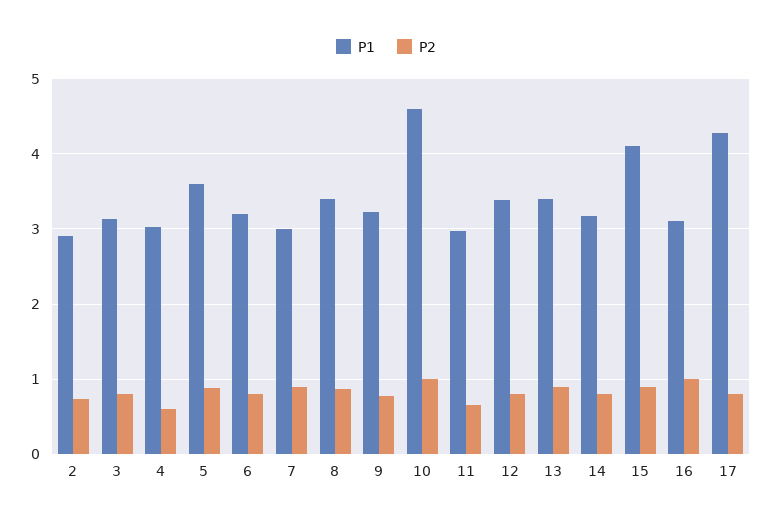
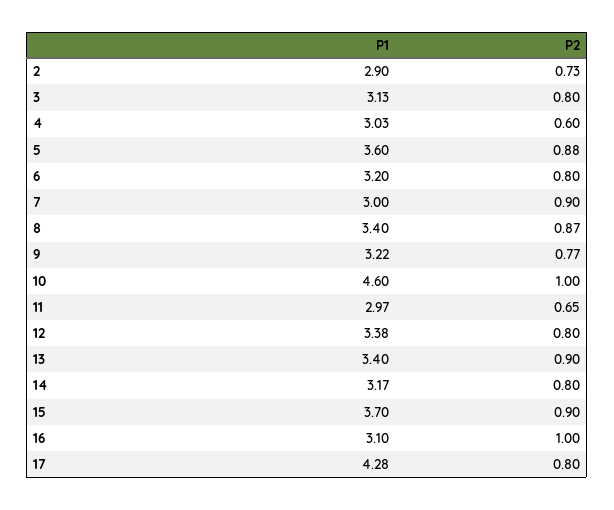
  {
    "P1": {
      "2": 2.9,
      "3": 3.13,
      "4": 3.03,
      "5": 3.6,
      "6": 3.2,
      "7": 3,
      "8": 3.4,
      "9": 3.22,
      "10": 4.6,
      "11": 2.97,
      "12": 3.38,
      "13": 3.4,
      "14": 3.17,
-     "15": 4.1,
+     "15": 3.7,
      "16": 3.1,
      "17": 4.28
    },
    "P2": {
      "2": 0.73,
      "3": 0.8,
      "4": 0.6,
      "5": 0.88,
      "6": 0.8,
      "7": 0.9,
      "8": 0.87,
      "9": 0.77,
      "10": 1,
      "11": 0.65,
      "12": 0.8,
      "13": 0.9,
      "14": 0.8,
      "15": 0.9,
      "16": 1,
      "17": 0.8
    }
  }

